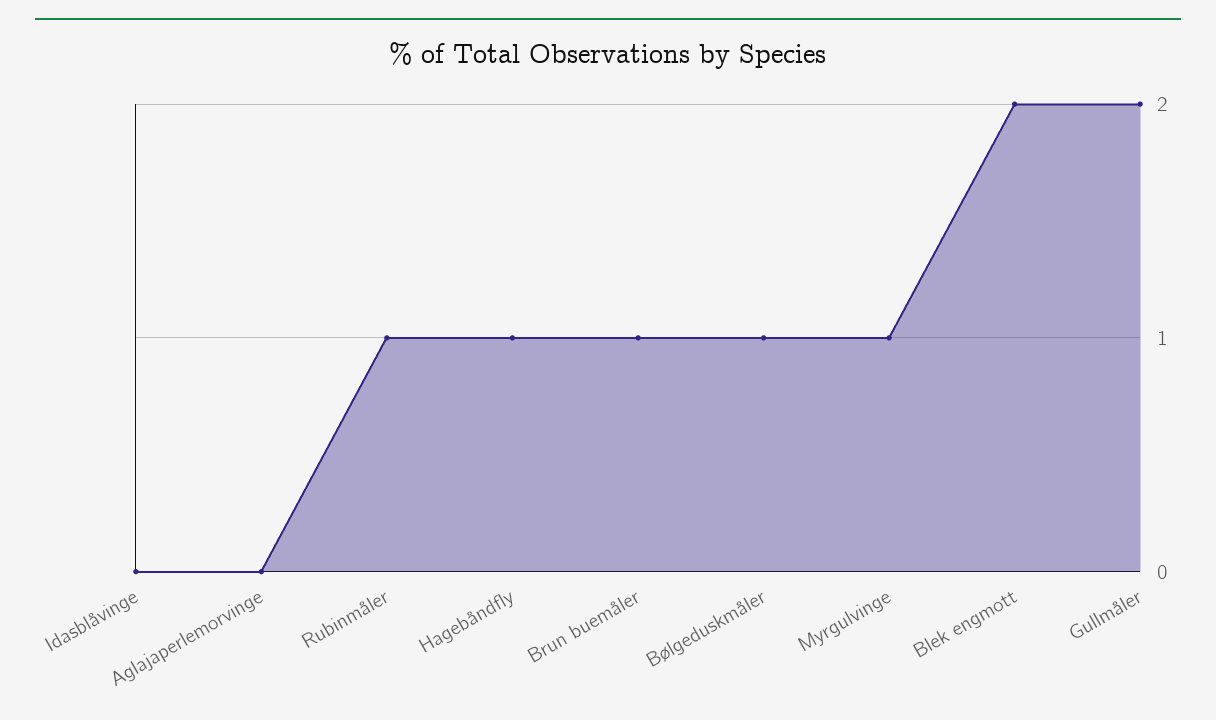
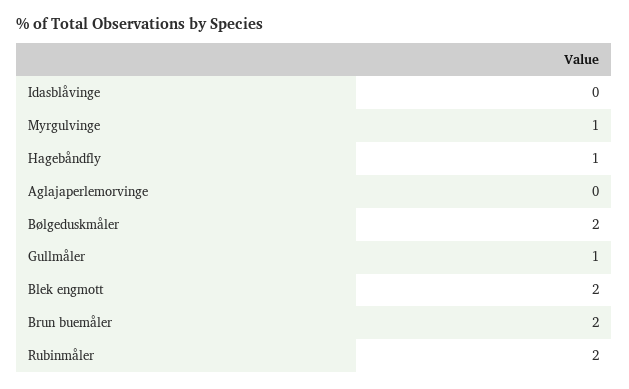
  {
    "Idasblåvinge": 0,
    "Aglajaperlemorvinge": 0,
-   "Rubinmåler": 1,
+   "Rubinmåler": 2,
    "Hagebåndfly": 1,
-   "Brun buemåler": 1,
+   "Brun buemåler": 2,
-   "Bølgeduskmåler": 1,
+   "Bølgeduskmåler": 2,
    "Myrgulvinge": 1,
    "Blek engmott": 2,
-   "Gullmåler": 2
+   "Gullmåler": 1
  }

